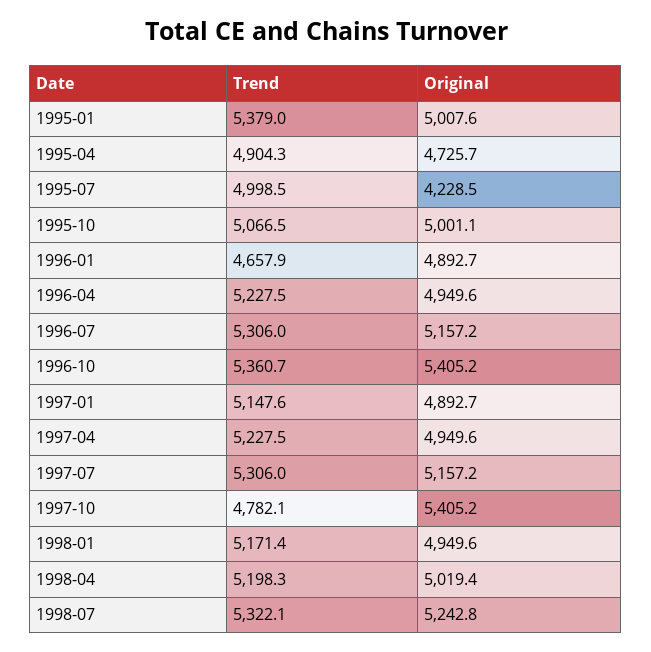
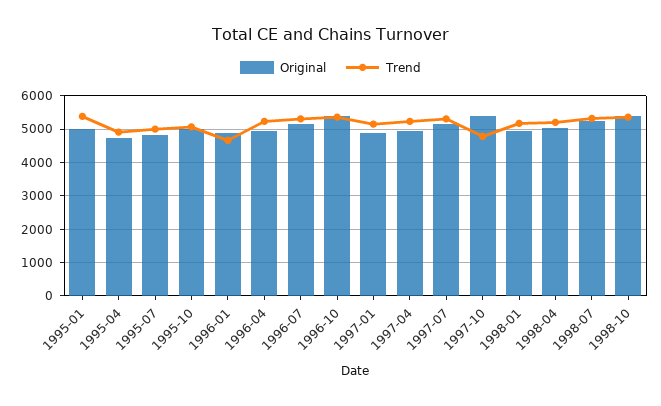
  {
    "Trend": {
      "1995-01": 5379,
      "1995-04": 4904.3,
      "1995-07": 4998.5,
      "1995-10": 5066.5,
      "1996-01": 4657.9,
      "1996-04": 5227.5,
      "1996-07": 5306,
      "1996-10": 5360.7,
      "1997-01": 5147.6,
      "1997-04": 5227.5,
      "1997-07": 5306,
      "1997-10": 4782.1,
      "1998-01": 5171.4,
      "1998-04": 5198.3,
-     "1998-07": 5322.1
+     "1998-07": 5322.1,
+     "1998-10": 5400
    },
    "Original": {
      "1995-01": 5007.6,
      "1995-04": 4725.7,
-     "1995-07": 4228.5,
+     "1995-07": 4800,
      "1995-10": 5001.1,
      "1996-01": 4892.7,
      "1996-04": 4949.6,
      "1996-07": 5157.2,
      "1996-10": 5405.2,
      "1997-01": 4892.7,
      "1997-04": 4949.6,
      "1997-07": 5157.2,
      "1997-10": 5405.2,
      "1998-01": 4949.6,
      "1998-04": 5019.4,
-     "1998-07": 5242.8
+     "1998-07": 5242.8,
+     "1998-10": 5400
    }
  }

